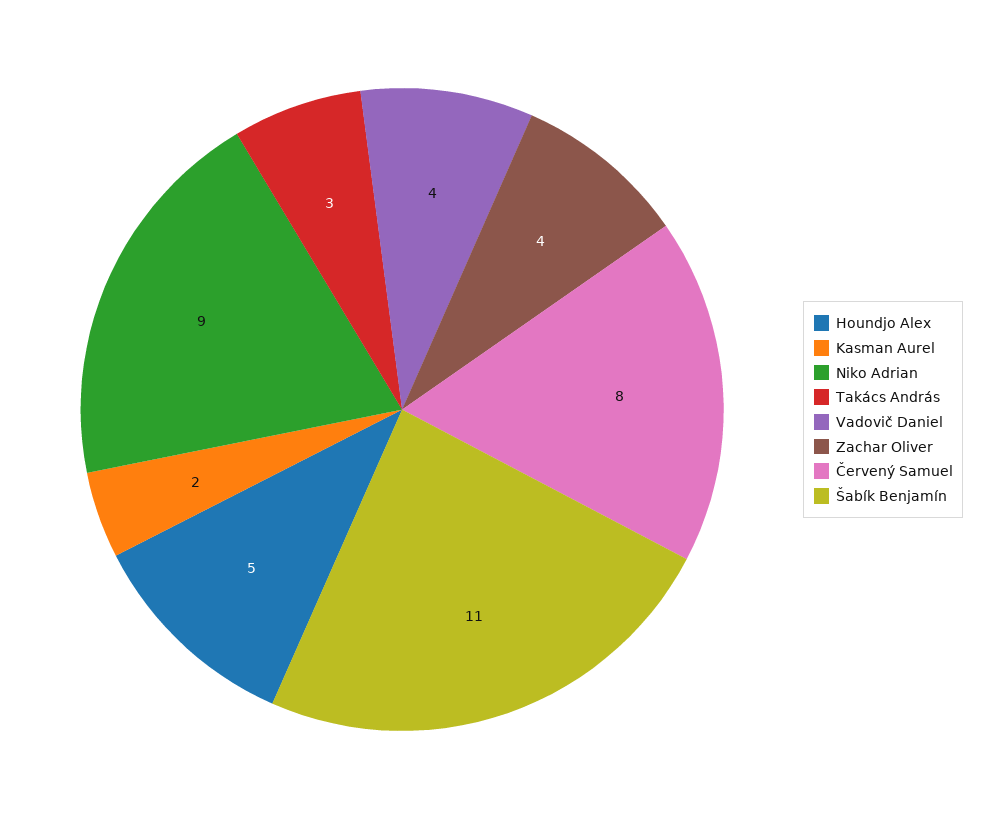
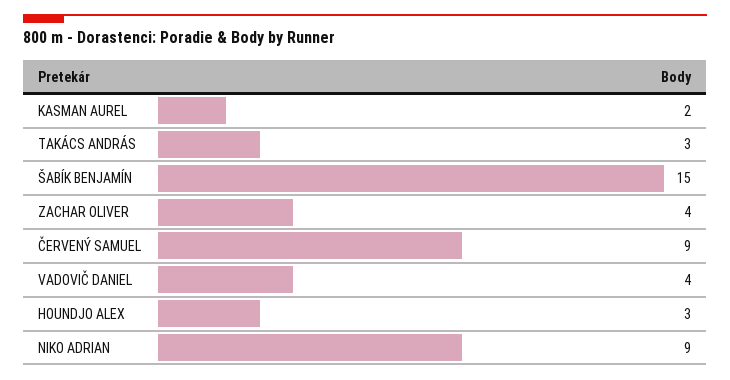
  {
-   "Houndjo Alex": 5,
+   "Houndjo Alex": 3,
    "Kasman Aurel": 2,
    "Niko Adrian": 9,
    "Takács András": 3,
    "Vadovič Daniel": 4,
    "Zachar Oliver": 4,
-   "Červený Samuel": 8,
+   "Červený Samuel": 9,
-   "Šabík Benjamín": 11
+   "Šabík Benjamín": 15
  }

